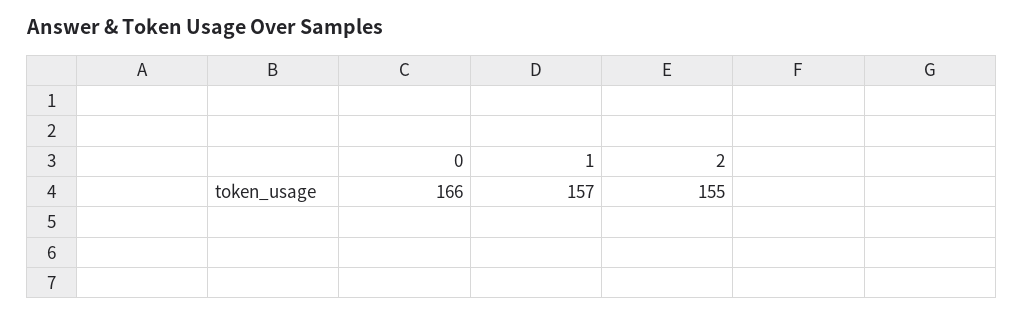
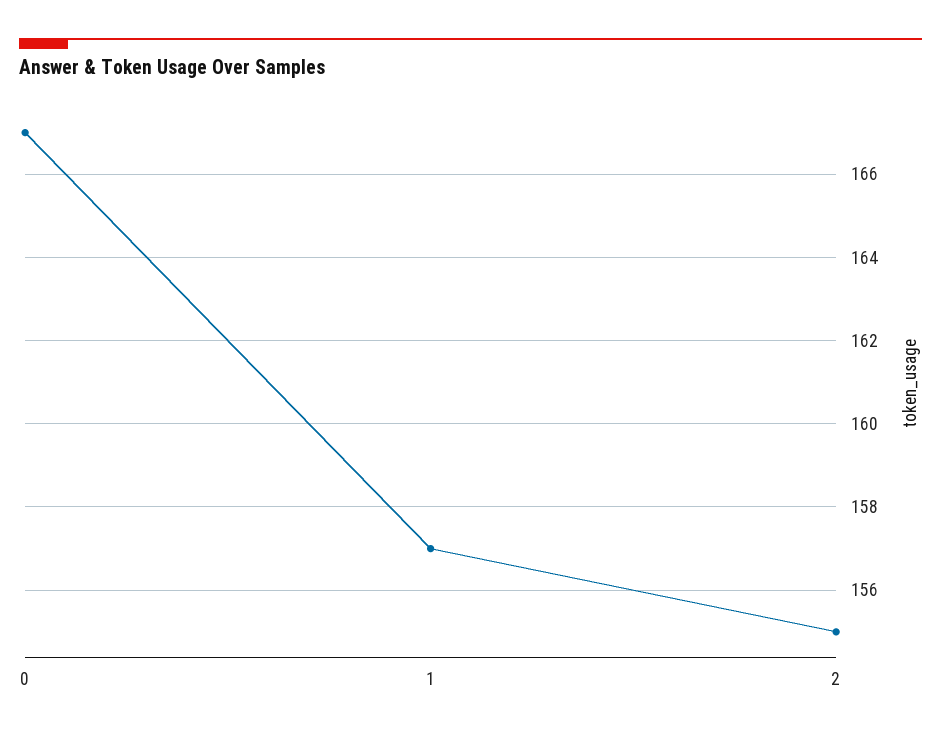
  {
-   "0": 166,
+   "0": 167,
    "1": 157,
    "2": 155
  }

